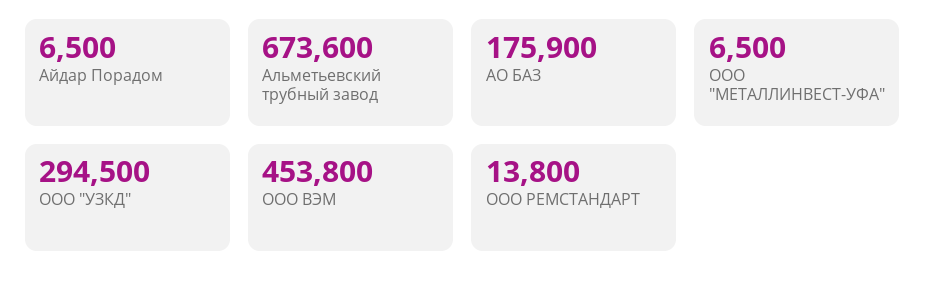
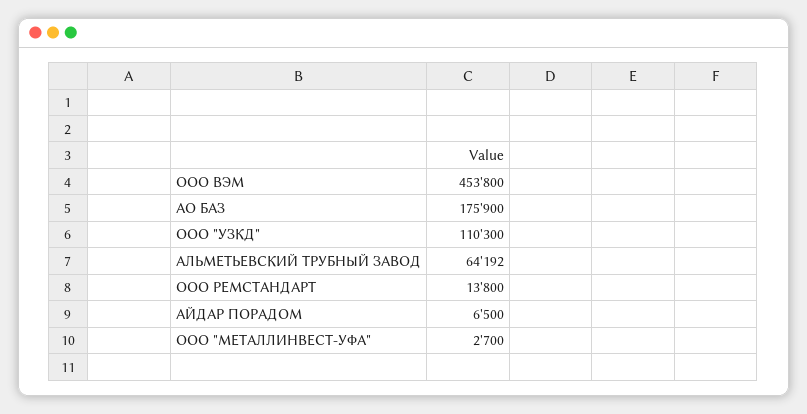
  {
    "Айдар Порадом": 6500,
-   "Альметьевский трубный завод": 673600,
+   "Альметьевский трубный завод": 64192,
    "АО БАЗ": 175900,
-   "ООО \"МЕТАЛЛИНВЕСТ-УФА\"": 6500,
+   "ООО \"МЕТАЛЛИНВЕСТ-УФА\"": 2700,
-   "ООО \"УЗКД\"": 294500,
+   "ООО \"УЗКД\"": 110300,
    "ООО ВЭМ": 453800,
    "ООО РЕМСТАНДАРТ": 13800
  }

